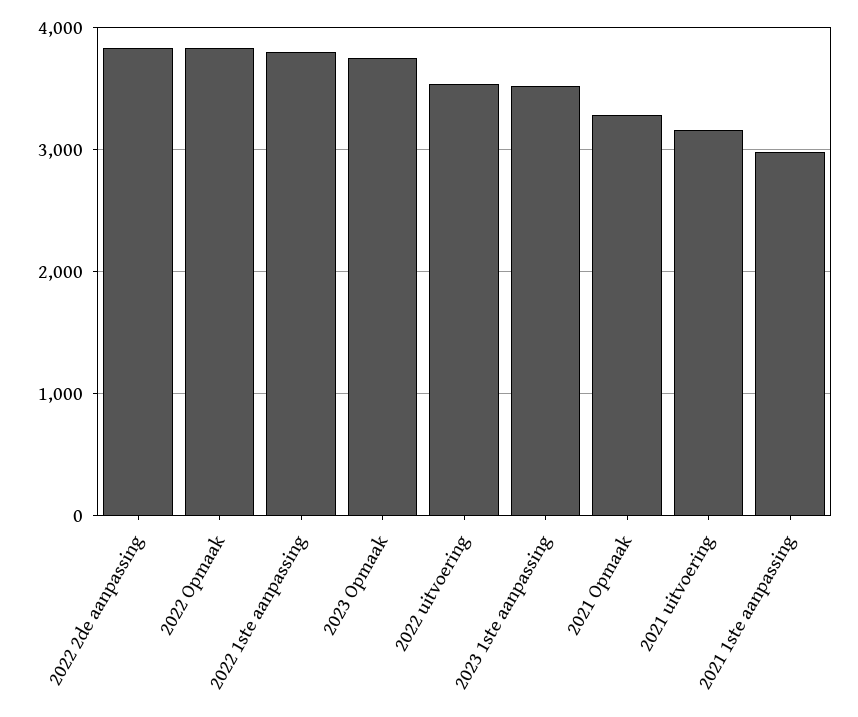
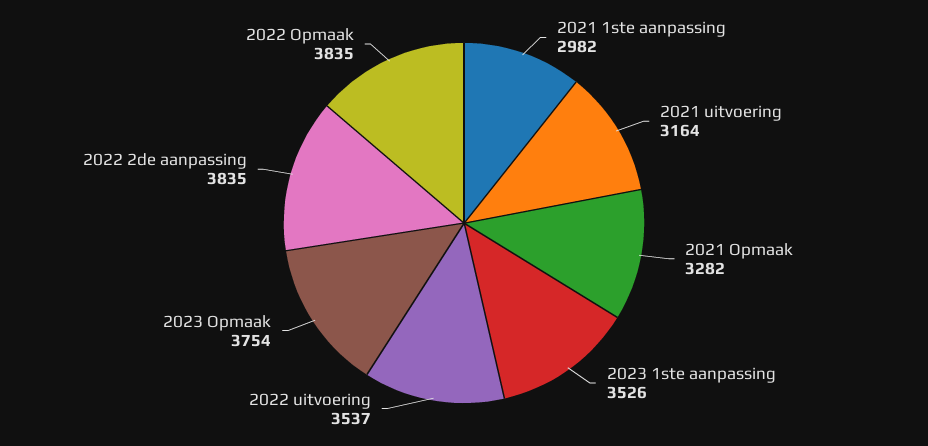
  {
    "2022 2de aanpassing": 3835,
    "2022 Opmaak": 3835,
-   "2022 1ste aanpassing": 3800,
    "2023 Opmaak": 3754,
    "2022 uitvoering": 3537,
    "2023 1ste aanpassing": 3526,
    "2021 Opmaak": 3282,
    "2021 uitvoering": 3164,
    "2021 1ste aanpassing": 2982
  }

